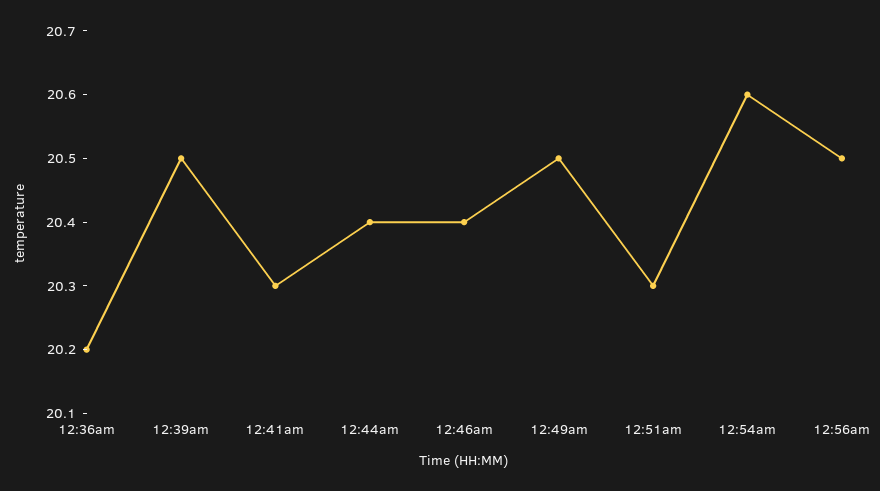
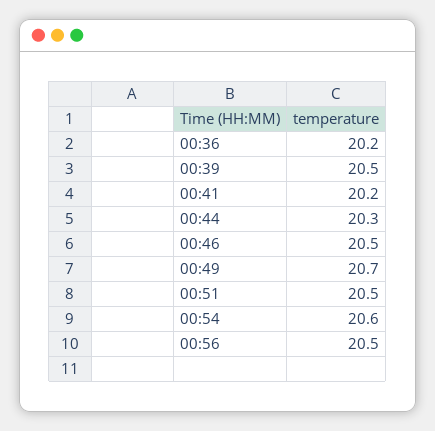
  {
    "12:36am": 20.2,
    "12:39am": 20.5,
-   "12:41am": 20.3,
+   "12:41am": 20.2,
-   "12:44am": 20.4,
+   "12:44am": 20.3,
-   "12:46am": 20.4,
+   "12:46am": 20.5,
-   "12:49am": 20.5,
+   "12:49am": 20.7,
-   "12:51am": 20.3,
+   "12:51am": 20.5,
    "12:54am": 20.6,
    "12:56am": 20.5
  }

